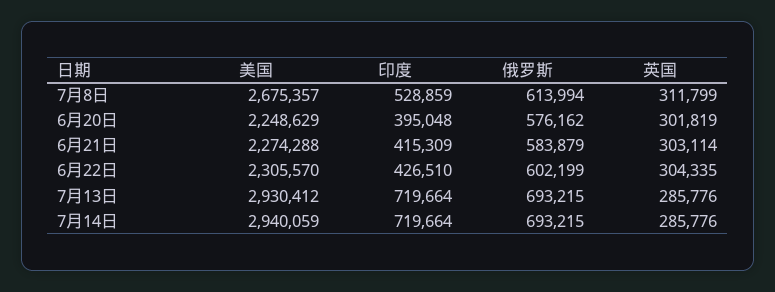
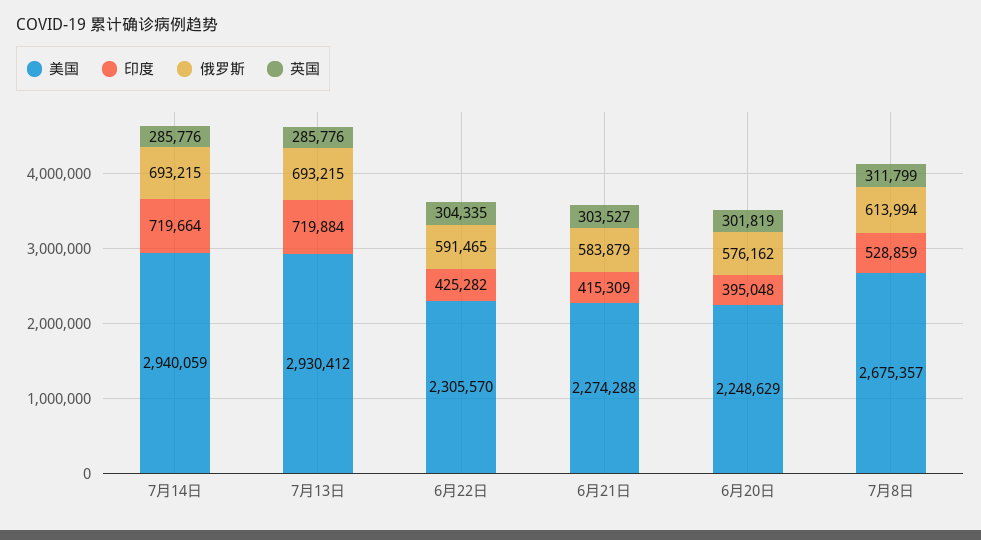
  {
    "美国": {
      "7月8日": 2675357,
      "6月20日": 2248629,
      "6月21日": 2274288,
      "6月22日": 2305570,
      "7月13日": 2930412,
      "7月14日": 2940059
    },
    "印度": {
      "7月8日": 528859,
      "6月20日": 395048,
      "6月21日": 415309,
-     "6月22日": 426510,
+     "6月22日": 425282,
-     "7月13日": 719664,
+     "7月13日": 719884,
      "7月14日": 719664
    },
    "俄罗斯": {
      "7月8日": 613994,
      "6月20日": 576162,
      "6月21日": 583879,
-     "6月22日": 602199,
+     "6月22日": 591465,
      "7月13日": 693215,
      "7月14日": 693215
    },
    "英国": {
      "7月8日": 311799,
      "6月20日": 301819,
-     "6月21日": 303114,
+     "6月21日": 303527,
      "6月22日": 304335,
      "7月13日": 285776,
      "7月14日": 285776
    }
  }

